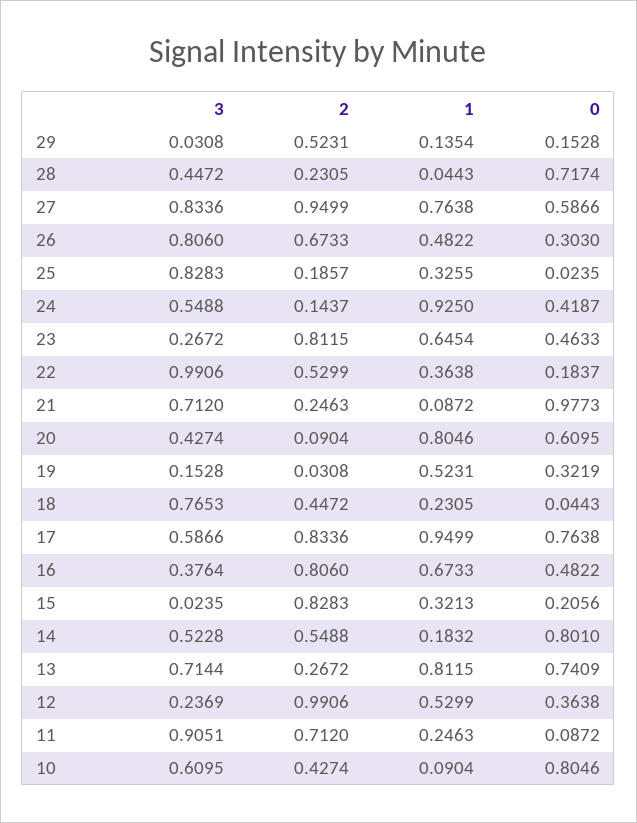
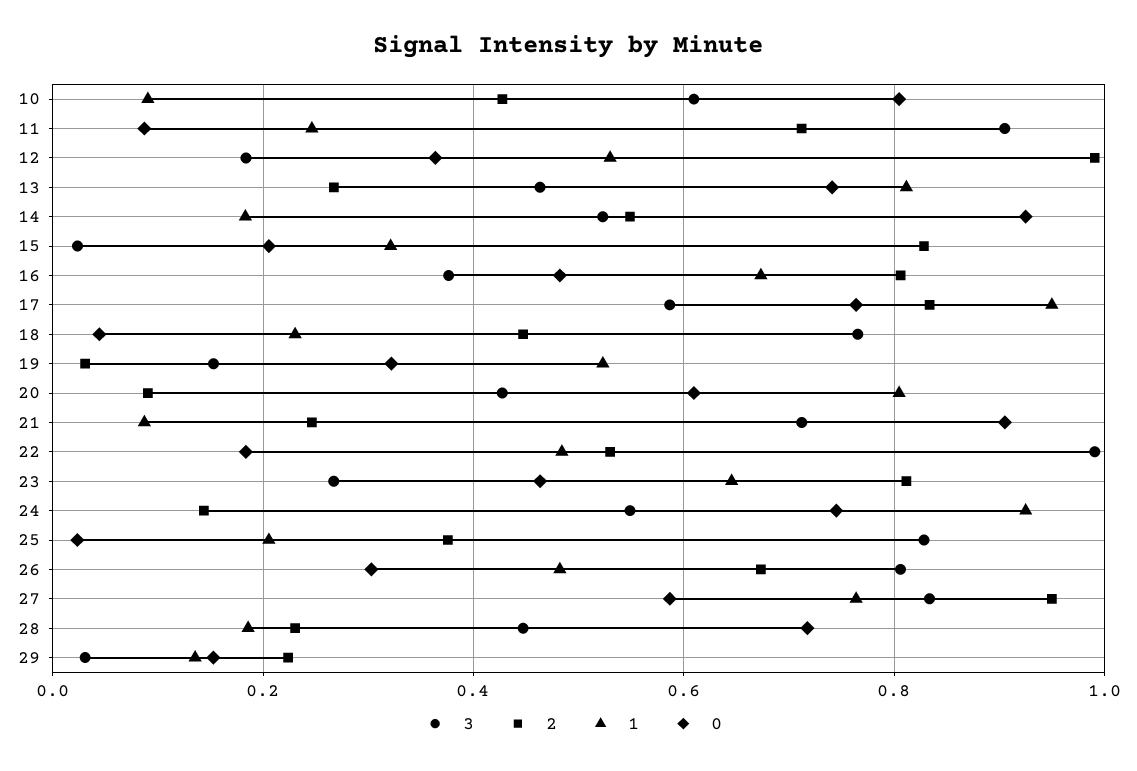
  {
    "3": {
      "29": 0.0308,
      "28": 0.4472,
      "27": 0.8336,
      "26": 0.806,
      "25": 0.8283,
      "24": 0.5488,
      "23": 0.2672,
      "22": 0.9906,
      "21": 0.712,
      "20": 0.4274,
      "19": 0.1528,
      "18": 0.7653,
      "17": 0.5866,
      "16": 0.3764,
      "15": 0.0235,
      "14": 0.5228,
-     "13": 0.7144,
+     "13": 0.46,
-     "12": 0.2369,
+     "12": 0.18,
      "11": 0.9051,
      "10": 0.6095
    },
    "2": {
-     "29": 0.5231,
+     "29": 0.22,
      "28": 0.2305,
      "27": 0.9499,
      "26": 0.6733,
-     "25": 0.1857,
+     "25": 0.38,
      "24": 0.1437,
      "23": 0.8115,
      "22": 0.5299,
      "21": 0.2463,
      "20": 0.0904,
      "19": 0.0308,
      "18": 0.4472,
      "17": 0.8336,
      "16": 0.806,
      "15": 0.8283,
      "14": 0.5488,
      "13": 0.2672,
      "12": 0.9906,
      "11": 0.712,
      "10": 0.4274
    },
    "1": {
      "29": 0.1354,
-     "28": 0.0443,
+     "28": 0.18,
      "27": 0.7638,
      "26": 0.4822,
-     "25": 0.3255,
+     "25": 0.2,
      "24": 0.925,
      "23": 0.6454,
-     "22": 0.3638,
+     "22": 0.48,
      "21": 0.0872,
      "20": 0.8046,
      "19": 0.5231,
      "18": 0.2305,
      "17": 0.9499,
      "16": 0.6733,
      "15": 0.3213,
      "14": 0.1832,
      "13": 0.8115,
      "12": 0.5299,
      "11": 0.2463,
      "10": 0.0904
    },
    "0": {
      "29": 0.1528,
      "28": 0.7174,
      "27": 0.5866,
      "26": 0.303,
      "25": 0.0235,
-     "24": 0.4187,
+     "24": 0.74,
      "23": 0.4633,
      "22": 0.1837,
-     "21": 0.9773,
+     "21": 0.9,
      "20": 0.6095,
      "19": 0.3219,
      "18": 0.0443,
      "17": 0.7638,
      "16": 0.4822,
      "15": 0.2056,
-     "14": 0.801,
+     "14": 0.92,
      "13": 0.7409,
      "12": 0.3638,
      "11": 0.0872,
      "10": 0.8046
    }
  }

